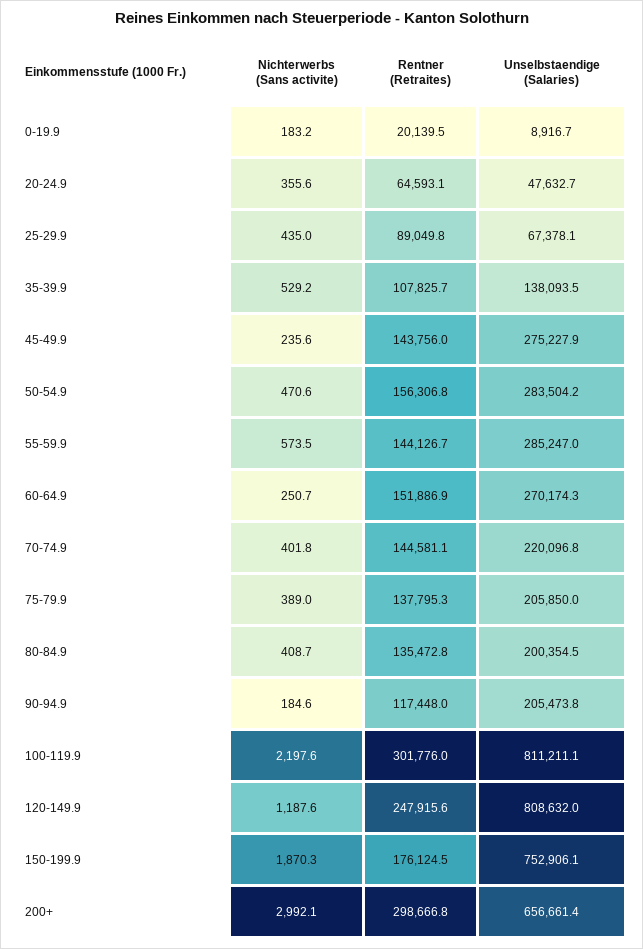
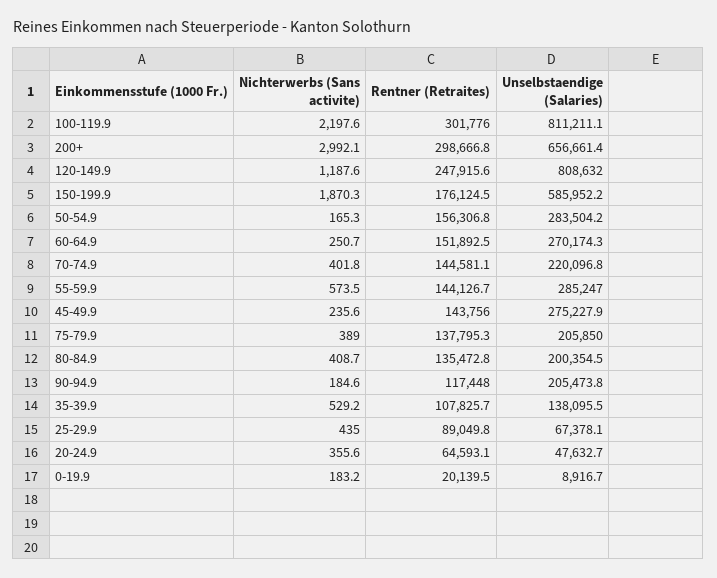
  {
    "Nichterwerbs (Sans activite)": {
      "0-19.9": 183.2,
      "20-24.9": 355.6,
      "25-29.9": 435,
      "35-39.9": 529.2,
      "45-49.9": 235.6,
-     "50-54.9": 470.6,
+     "50-54.9": 165.3,
      "55-59.9": 573.5,
      "60-64.9": 250.7,
      "70-74.9": 401.8,
      "75-79.9": 389,
      "80-84.9": 408.7,
      "90-94.9": 184.6,
      "100-119.9": 2197.6,
      "120-149.9": 1187.6,
      "150-199.9": 1870.3,
      "200+": 2992.1
    },
    "Rentner (Retraites)": {
      "0-19.9": 20139.5,
      "20-24.9": 64593.1,
      "25-29.9": 89049.8,
      "35-39.9": 107825.7,
      "45-49.9": 143756,
      "50-54.9": 156306.8,
      "55-59.9": 144126.7,
-     "60-64.9": 151886.9,
+     "60-64.9": 151892.5,
      "70-74.9": 144581.1,
      "75-79.9": 137795.3,
      "80-84.9": 135472.8,
      "90-94.9": 117448,
      "100-119.9": 301776,
      "120-149.9": 247915.6,
      "150-199.9": 176124.5,
      "200+": 298666.8
    },
    "Unselbstaendige (Salaries)": {
      "0-19.9": 8916.7,
      "20-24.9": 47632.7,
      "25-29.9": 67378.1,
-     "35-39.9": 138093.5,
+     "35-39.9": 138095.5,
      "45-49.9": 275227.9,
      "50-54.9": 283504.2,
      "55-59.9": 285247,
      "60-64.9": 270174.3,
      "70-74.9": 220096.8,
      "75-79.9": 205850,
      "80-84.9": 200354.5,
      "90-94.9": 205473.8,
      "100-119.9": 811211.1,
      "120-149.9": 808632,
-     "150-199.9": 752906.1,
+     "150-199.9": 585952.2,
      "200+": 656661.4
    }
  }

